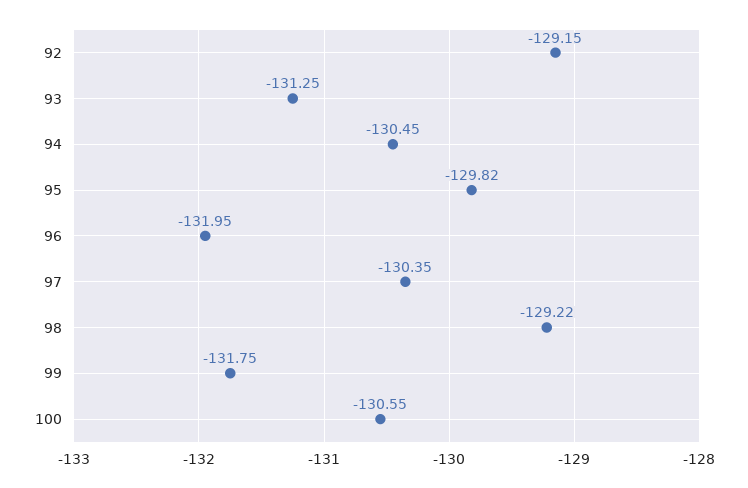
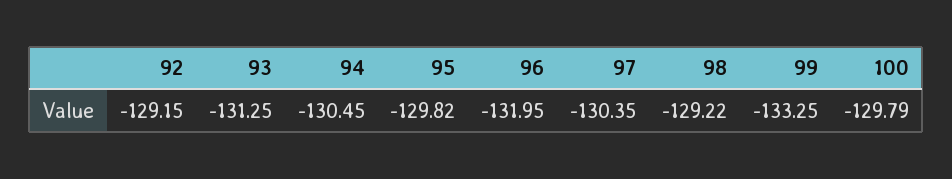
  {
    "92": -129.15,
    "93": -131.25,
    "94": -130.45,
    "95": -129.82,
    "96": -131.95,
    "97": -130.35,
    "98": -129.22,
-   "99": -131.75,
+   "99": -133.25,
-   "100": -130.55
+   "100": -129.79
  }

